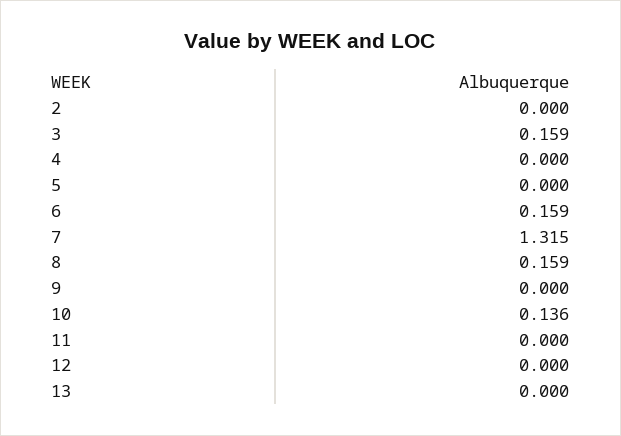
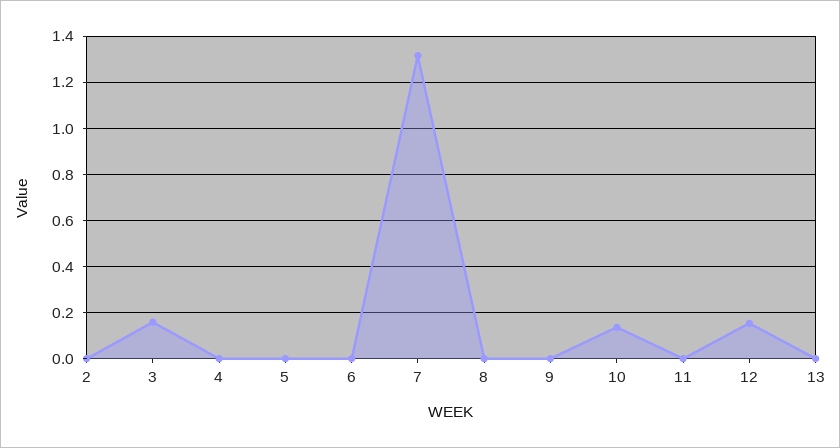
  {
    "2": 0,
    "3": 0.159,
    "4": 0,
    "5": 0,
-   "6": 0.159,
+   "6": 0,
    "7": 1.315,
-   "8": 0.159,
+   "8": 0,
    "9": 0,
    "10": 0.136,
    "11": 0,
-   "12": 0,
+   "12": 0.15,
    "13": 0
  }

